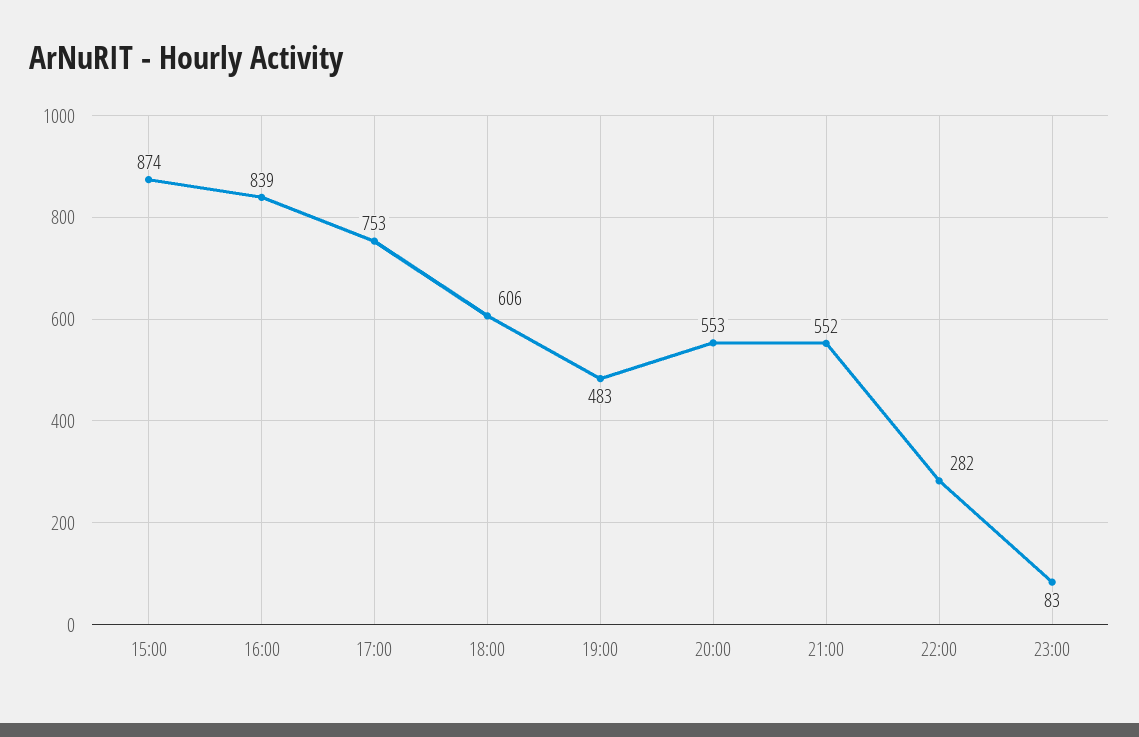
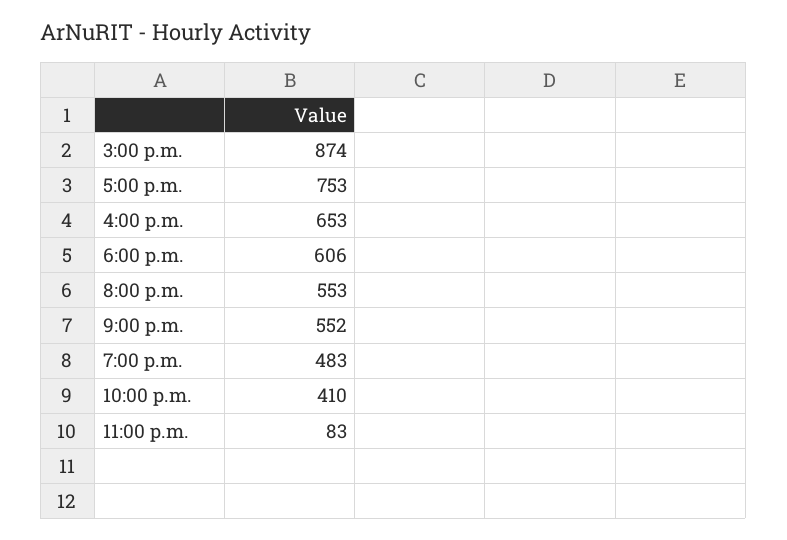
  {
    "15:00": 874,
-   "16:00": 839,
+   "16:00": 653,
    "17:00": 753,
    "18:00": 606,
    "19:00": 483,
    "20:00": 553,
    "21:00": 552,
-   "22:00": 282,
+   "22:00": 410,
    "23:00": 83
  }

